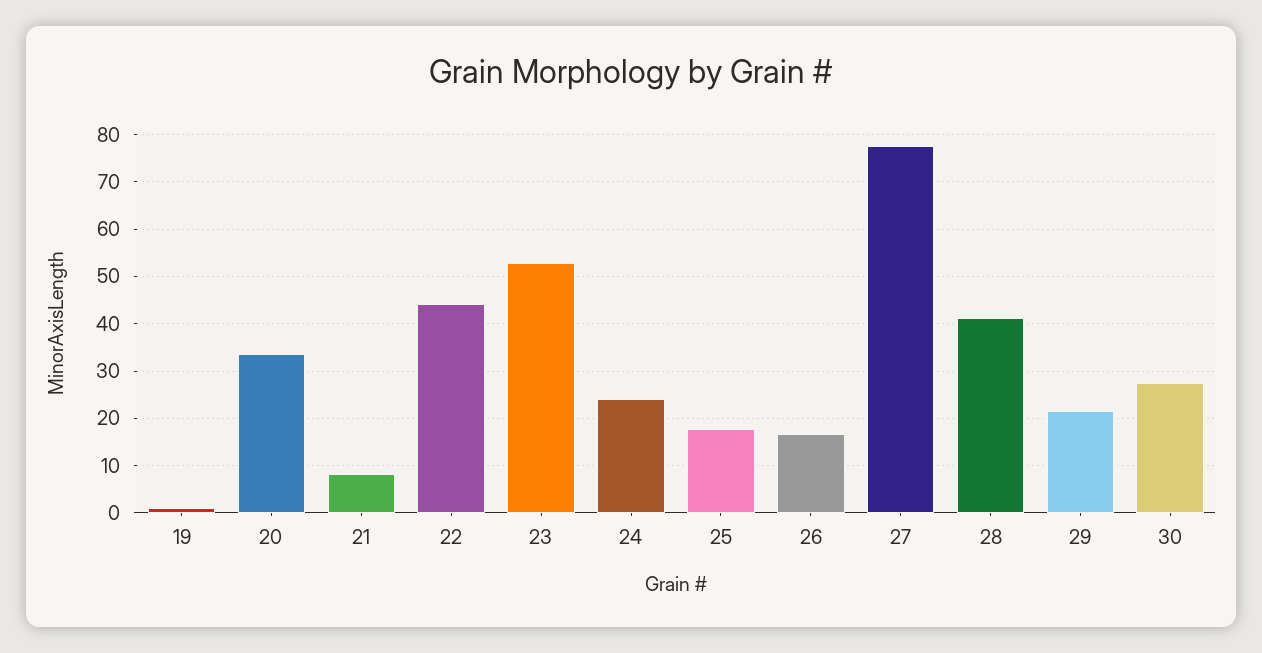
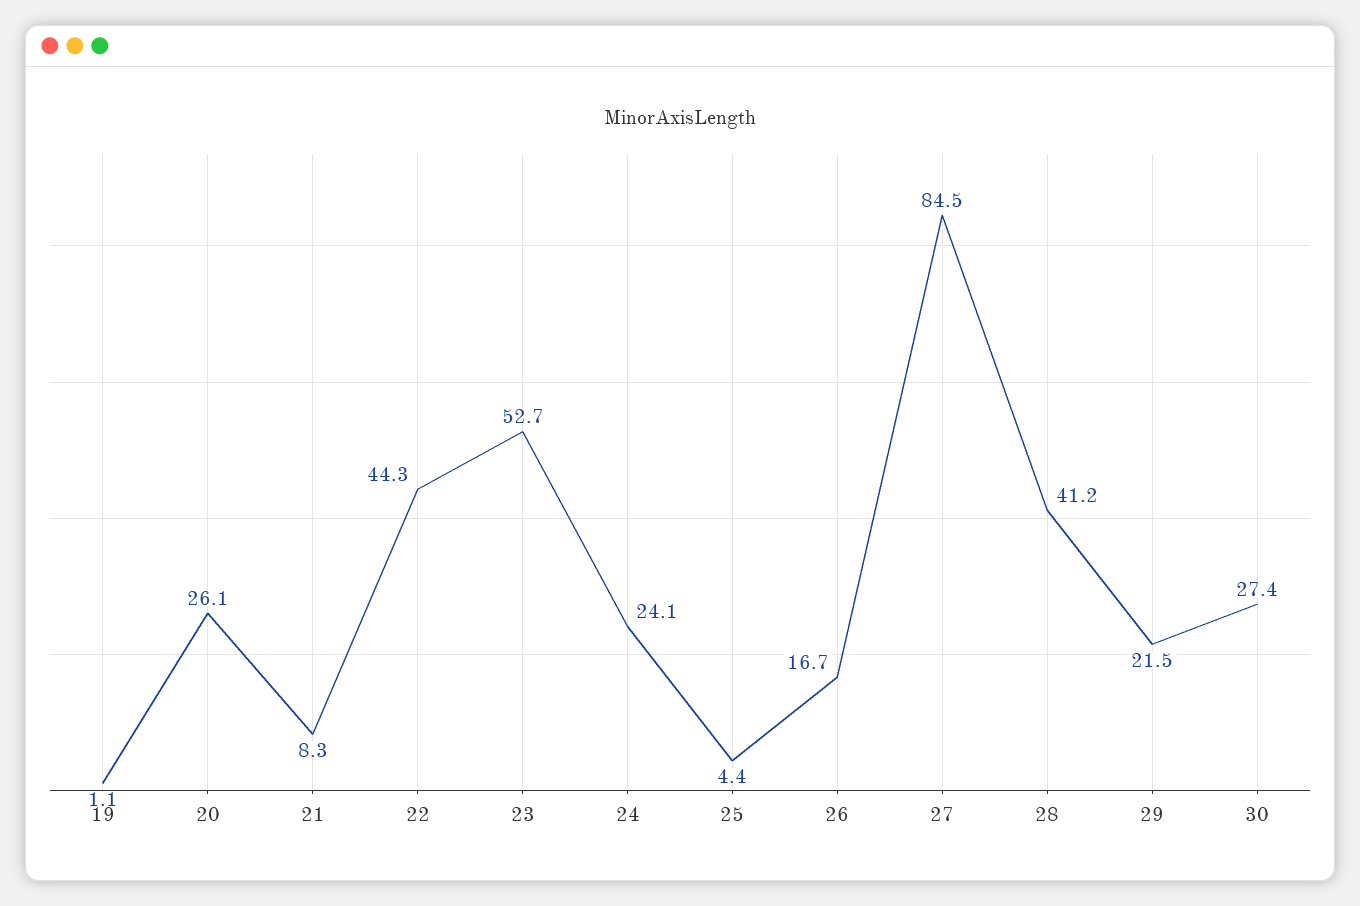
  {
    "19": 1.1,
-   "20": 34,
+   "20": 26.1,
    "21": 8.3,
    "22": 44.3,
    "23": 52.7,
    "24": 24.1,
-   "25": 18,
+   "25": 4.4,
    "26": 16.7,
-   "27": 78,
+   "27": 84.5,
    "28": 41.2,
    "29": 21.5,
    "30": 27.4
  }

